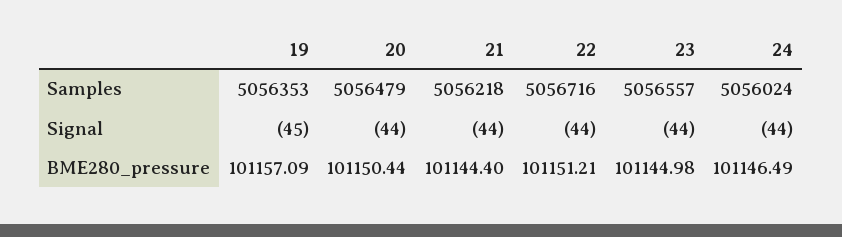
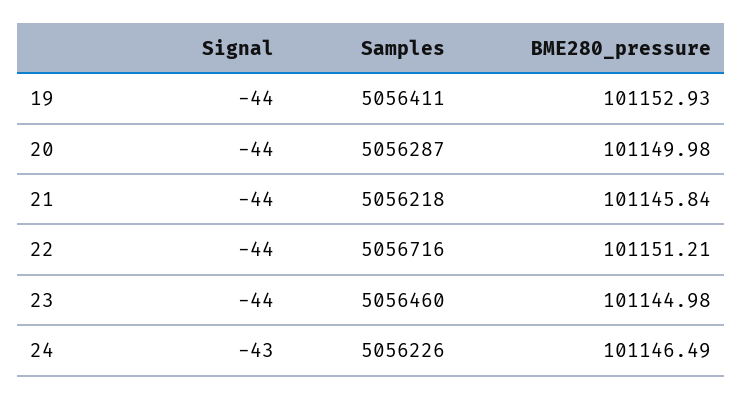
  {
    "19": {
-     "Samples": 5056353,
+     "Samples": 5056411,
-     "Signal": -45,
+     "Signal": -44,
-     "BME280_pressure": 101157.09
+     "BME280_pressure": 101152.93
    },
    "20": {
-     "Samples": 5056479,
+     "Samples": 5056287,
      "Signal": -44,
-     "BME280_pressure": 101150.44
+     "BME280_pressure": 101149.98
    },
    "21": {
      "Samples": 5056218,
      "Signal": -44,
-     "BME280_pressure": 101144.4
+     "BME280_pressure": 101145.84
    },
    "22": {
      "Samples": 5056716,
      "Signal": -44,
      "BME280_pressure": 101151.21
    },
    "23": {
-     "Samples": 5056557,
+     "Samples": 5056460,
      "Signal": -44,
      "BME280_pressure": 101144.98
    },
    "24": {
-     "Samples": 5056024,
+     "Samples": 5056226,
-     "Signal": -44,
+     "Signal": -43,
      "BME280_pressure": 101146.49
    }
  }

